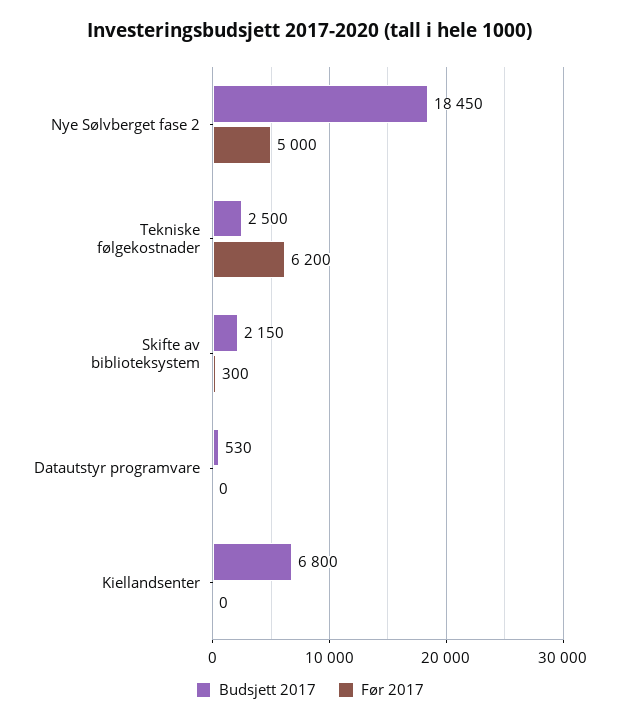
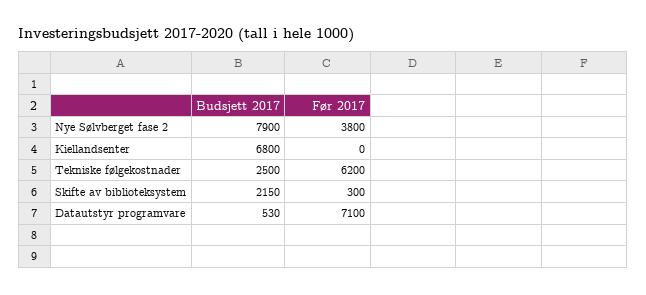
  {
    "Budsjett 2017": {
-     "Nye Sølvberget fase 2": 18450,
+     "Nye Sølvberget fase 2": 7900,
      "Tekniske følgekostnader": 2500,
      "Skifte av biblioteksystem": 2150,
      "Datautstyr programvare": 530,
      "Kiellandsenter": 6800
    },
    "Før 2017": {
-     "Nye Sølvberget fase 2": 5000,
+     "Nye Sølvberget fase 2": 3800,
      "Tekniske følgekostnader": 6200,
      "Skifte av biblioteksystem": 300,
-     "Datautstyr programvare": 0,
+     "Datautstyr programvare": 7100,
      "Kiellandsenter": 0
    }
  }

